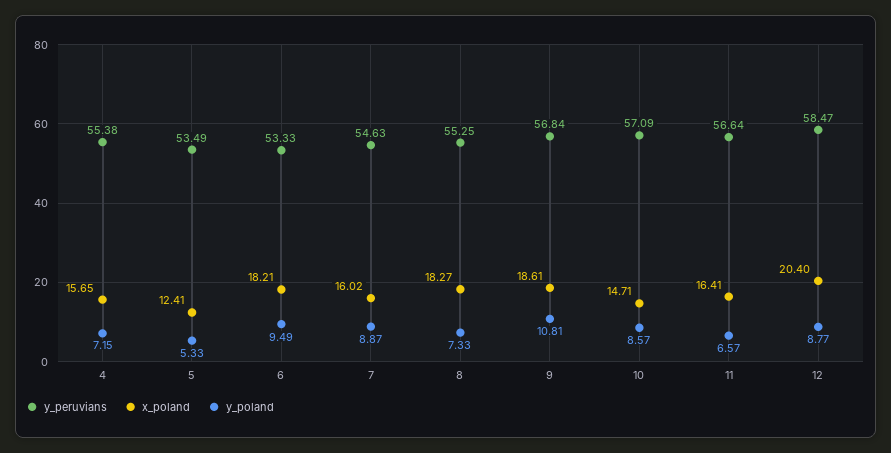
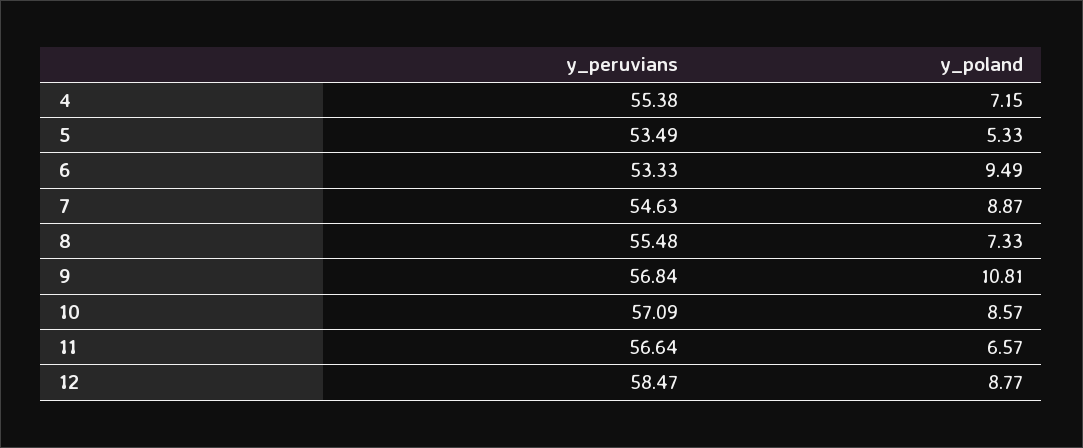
  {
    "y_peruvians": {
      "4": 55.38,
      "5": 53.49,
      "6": 53.33,
      "7": 54.63,
-     "8": 55.25,
+     "8": 55.48,
      "9": 56.84,
      "10": 57.09,
      "11": 56.64,
      "12": 58.47
    },
-   "x_poland": {
-     "4": 15.65,
-     "5": 12.41,
-     "6": 18.21,
-     "7": 16.02,
-     "8": 18.27,
-     "9": 18.61,
-     "10": 14.71,
-     "11": 16.41,
-     "12": 20.4
-   },
    "y_poland": {
      "4": 7.15,
      "5": 5.33,
      "6": 9.49,
      "7": 8.87,
      "8": 7.33,
      "9": 10.81,
      "10": 8.57,
      "11": 6.57,
      "12": 8.77
    }
  }

